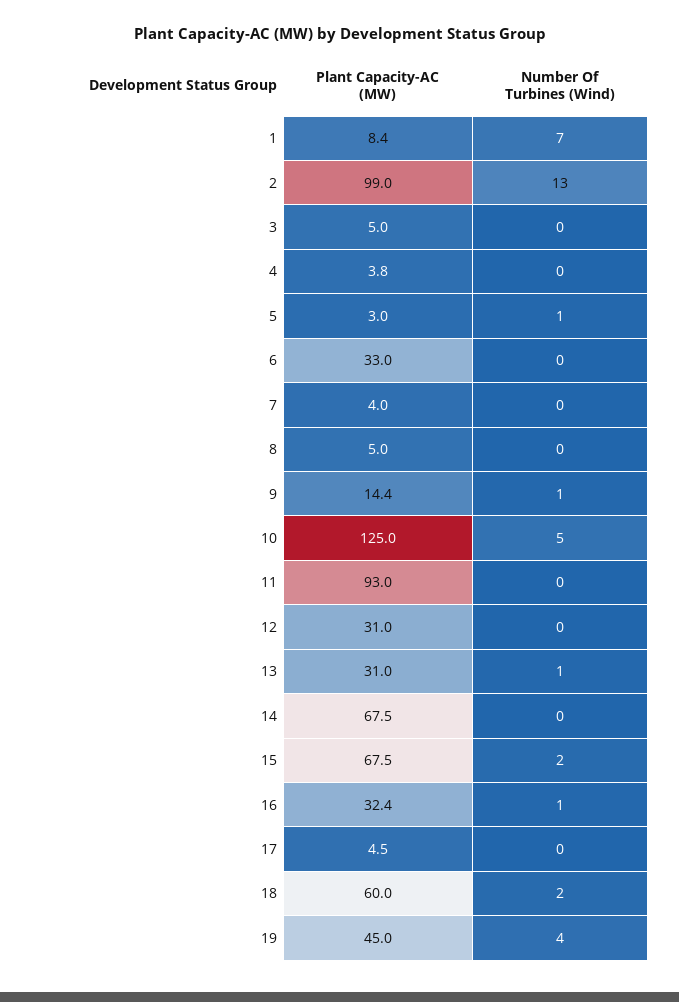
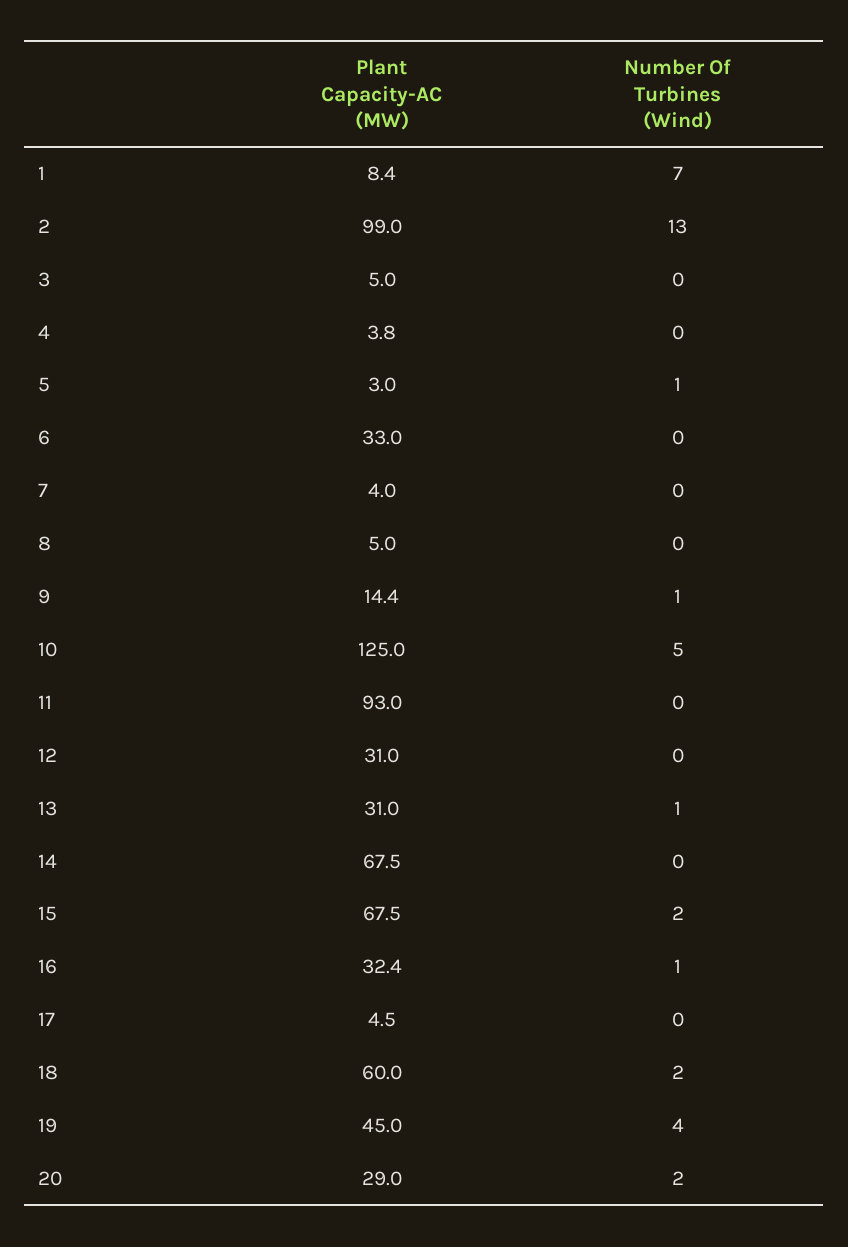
  {
    "Plant Capacity-AC (MW)": {
      "1": 8.4,
      "2": 99,
      "3": 5,
      "4": 3.8,
      "5": 3,
      "6": 33,
      "7": 4,
      "8": 5,
      "9": 14.4,
      "10": 125,
      "11": 93,
      "12": 31,
      "13": 31,
      "14": 67.5,
      "15": 67.5,
      "16": 32.4,
      "17": 4.5,
      "18": 60,
-     "19": 45
+     "19": 45,
+     "20": 29
    },
    "Number Of Turbines (Wind)": {
      "1": 7,
      "2": 13,
      "3": 0,
      "4": 0,
      "5": 1,
      "6": 0,
      "7": 0,
      "8": 0,
      "9": 1,
      "10": 5,
      "11": 0,
      "12": 0,
      "13": 1,
      "14": 0,
      "15": 2,
      "16": 1,
      "17": 0,
      "18": 2,
-     "19": 4
+     "19": 4,
+     "20": 2
    }
  }

